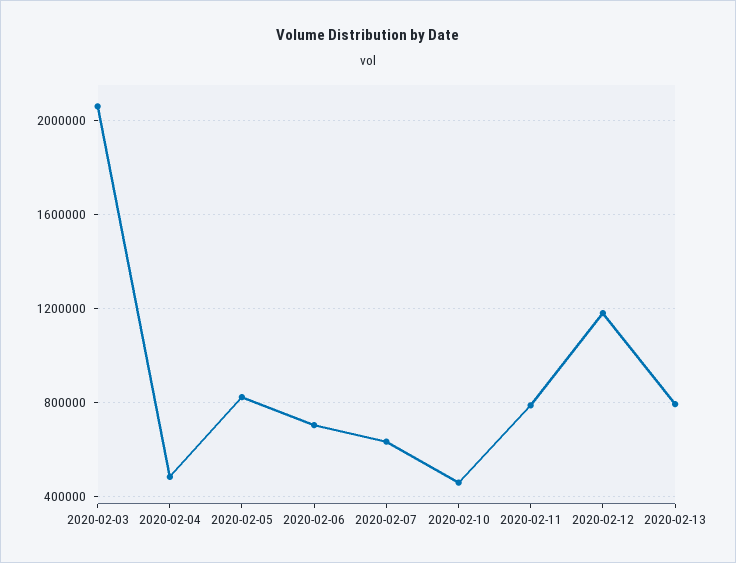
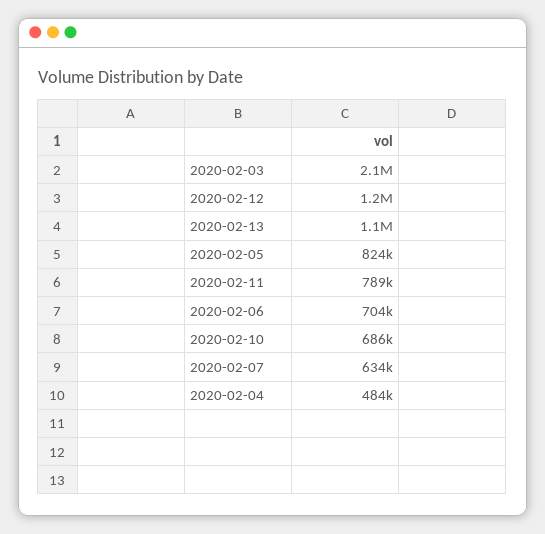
  {
    "2020-02-03": 2100000,
    "2020-02-04": 484000,
    "2020-02-05": 824000,
    "2020-02-06": 704000,
    "2020-02-07": 634000,
-   "2020-02-10": 450000,
+   "2020-02-10": 686000,
    "2020-02-11": 789000,
    "2020-02-12": 1200000,
-   "2020-02-13": 800000
+   "2020-02-13": 1100000
  }

